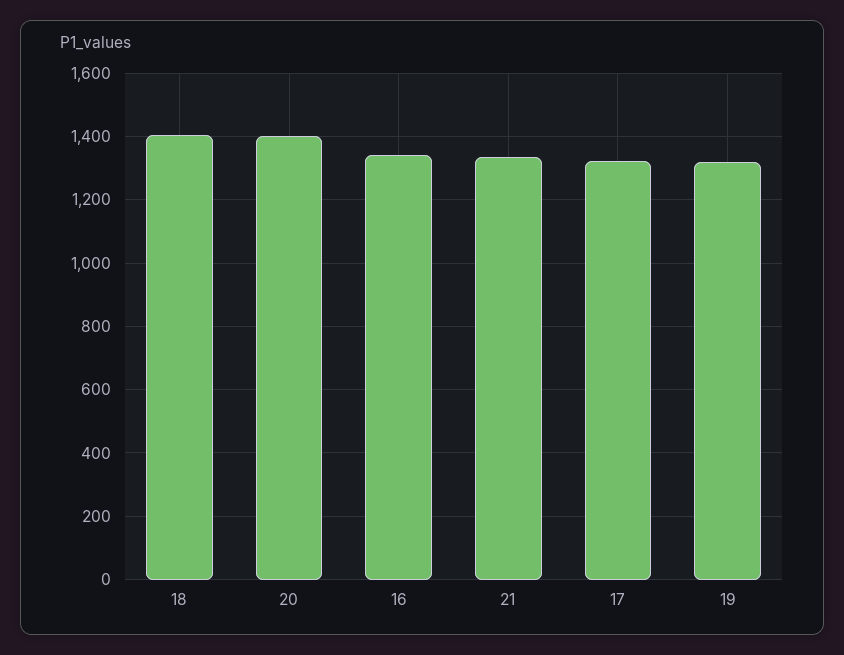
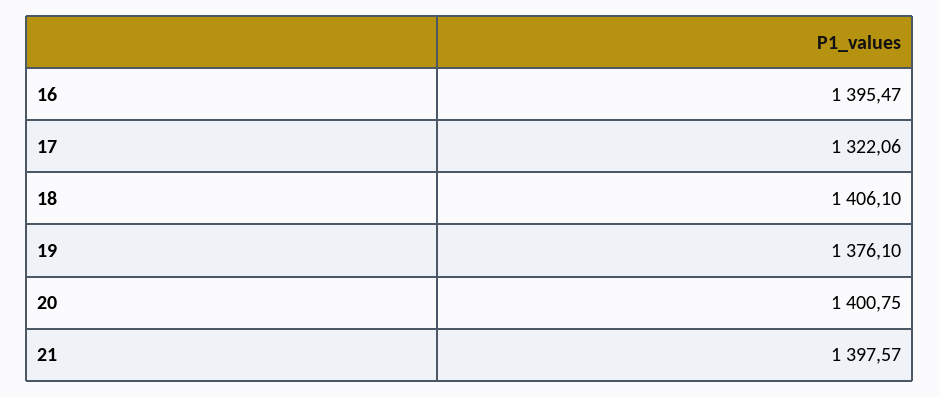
  {
    "18": 1406.1,
    "20": 1400.75,
-   "16": 1340,
+   "16": 1395.47,
-   "21": 1340,
+   "21": 1397.57,
    "17": 1322.06,
-   "19": 1320
+   "19": 1376.1
  }

